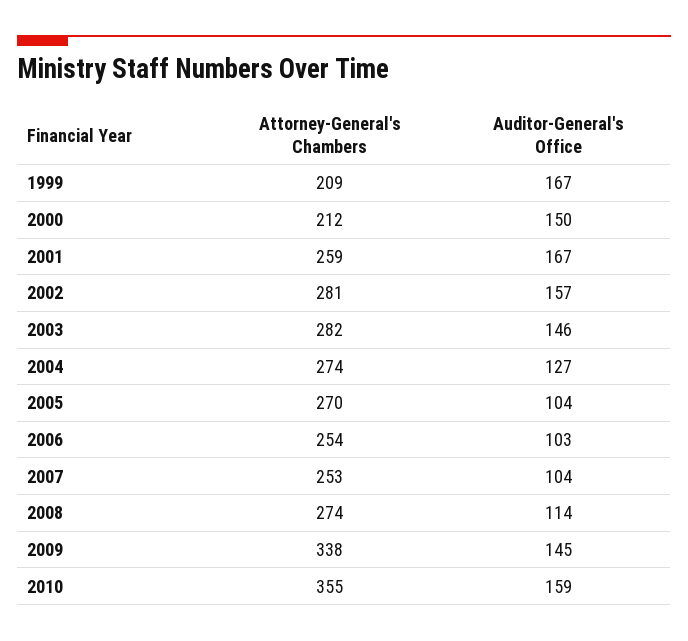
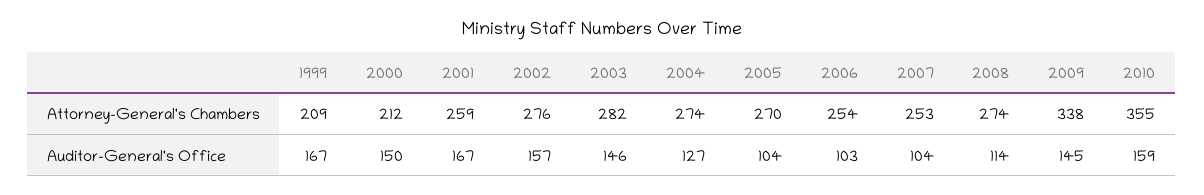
  {
    "Attorney-General's Chambers": {
      "1999": 209,
      "2000": 212,
      "2001": 259,
-     "2002": 281,
+     "2002": 276,
      "2003": 282,
      "2004": 274,
      "2005": 270,
      "2006": 254,
      "2007": 253,
      "2008": 274,
      "2009": 338,
      "2010": 355
    },
    "Auditor-General's Office": {
      "1999": 167,
      "2000": 150,
      "2001": 167,
      "2002": 157,
      "2003": 146,
      "2004": 127,
      "2005": 104,
      "2006": 103,
      "2007": 104,
      "2008": 114,
      "2009": 145,
      "2010": 159
    }
  }

